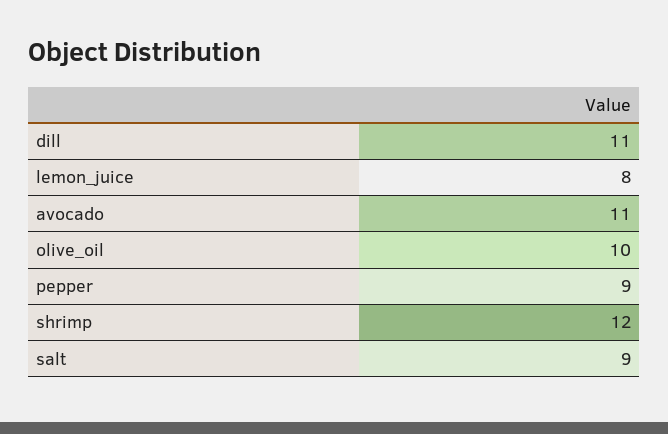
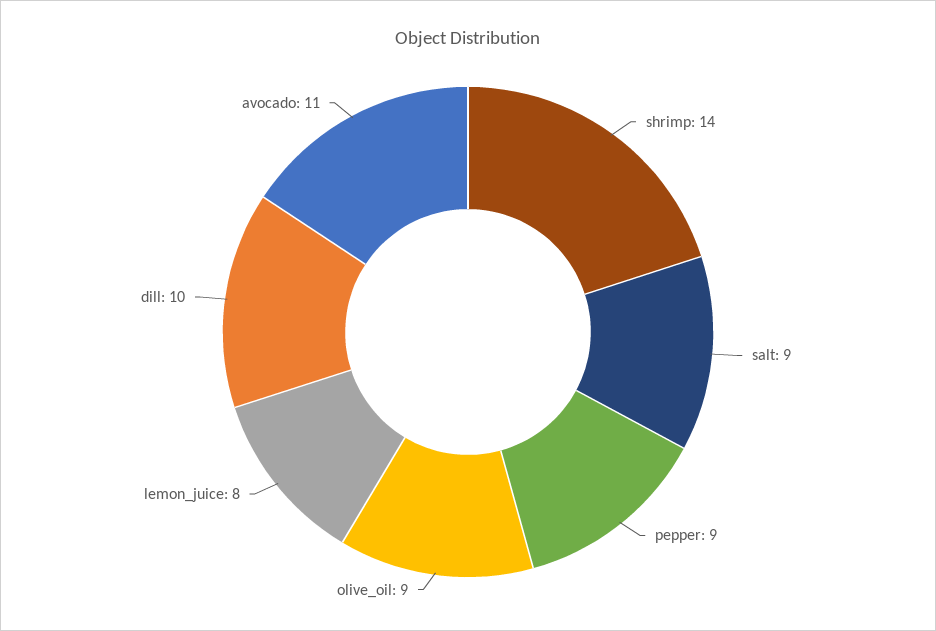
  {
-   "dill": 11,
+   "dill": 10,
    "lemon_juice": 8,
    "avocado": 11,
-   "olive_oil": 10,
+   "olive_oil": 9,
    "pepper": 9,
-   "shrimp": 12,
+   "shrimp": 14,
    "salt": 9
  }

